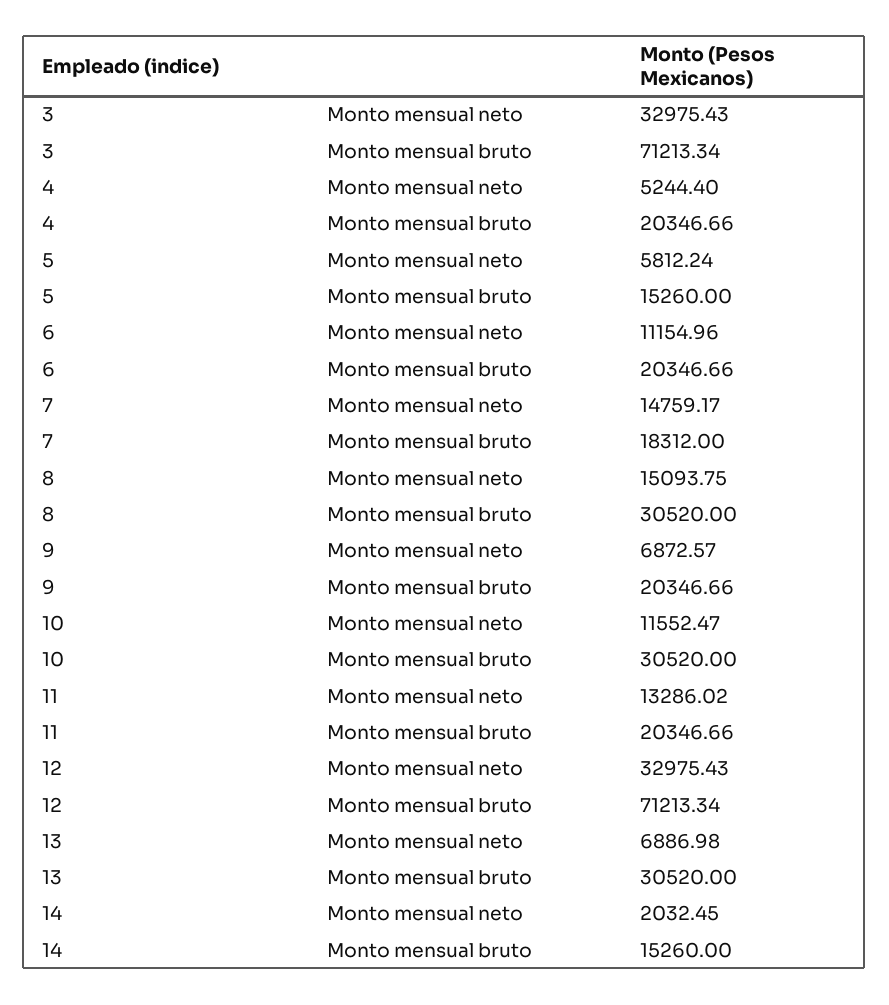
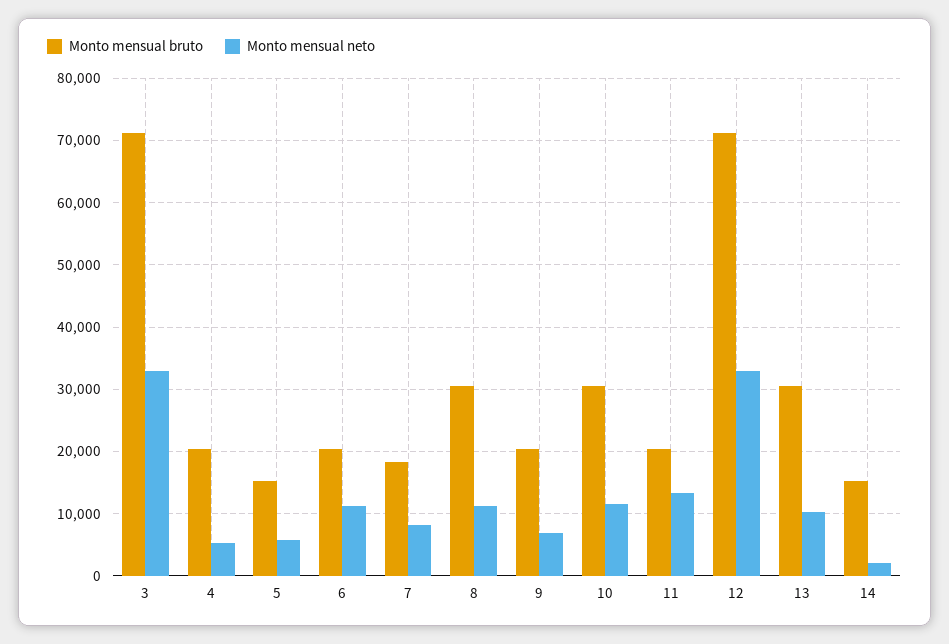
  {
    "Monto mensual neto": {
      "3": 32975.43,
      "4": 5244.4,
      "5": 5812.24,
      "6": 11154.96,
-     "7": 14759.17,
+     "7": 8000,
-     "8": 15093.75,
+     "8": 11000,
      "9": 6872.57,
      "10": 11552.47,
      "11": 13286.02,
      "12": 32975.43,
-     "13": 6886.98,
+     "13": 10000,
      "14": 2032.45
    },
    "Monto mensual bruto": {
      "3": 71213.34,
      "4": 20346.66,
      "5": 15260,
      "6": 20346.66,
      "7": 18312,
      "8": 30520,
      "9": 20346.66,
      "10": 30520,
      "11": 20346.66,
      "12": 71213.34,
      "13": 30520,
      "14": 15260
    }
  }

